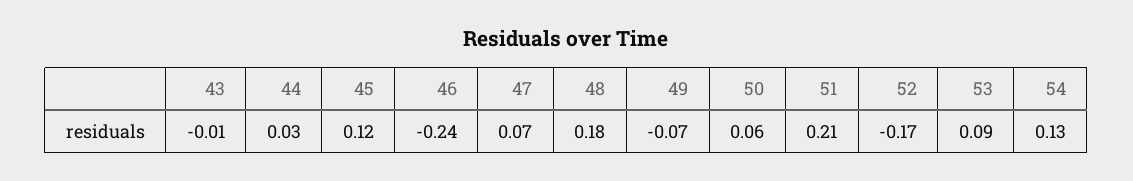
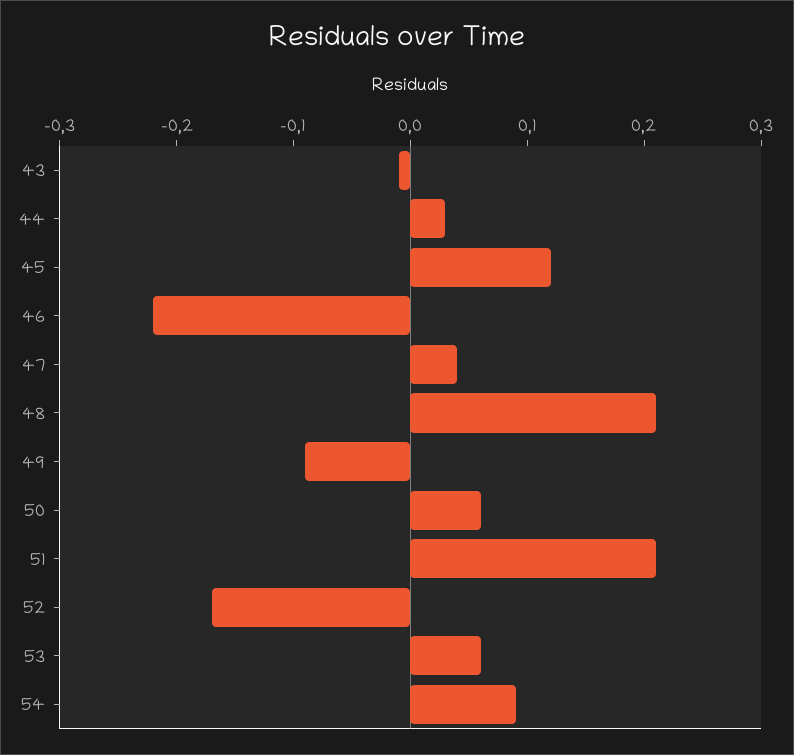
  {
    "43": -0.01,
    "44": 0.03,
    "45": 0.12,
-   "46": -0.24,
+   "46": -0.22,
-   "47": 0.07,
+   "47": 0.04,
-   "48": 0.18,
+   "48": 0.21,
-   "49": -0.07,
+   "49": -0.09,
    "50": 0.06,
    "51": 0.21,
    "52": -0.17,
-   "53": 0.09,
+   "53": 0.06,
-   "54": 0.13
+   "54": 0.09
  }

